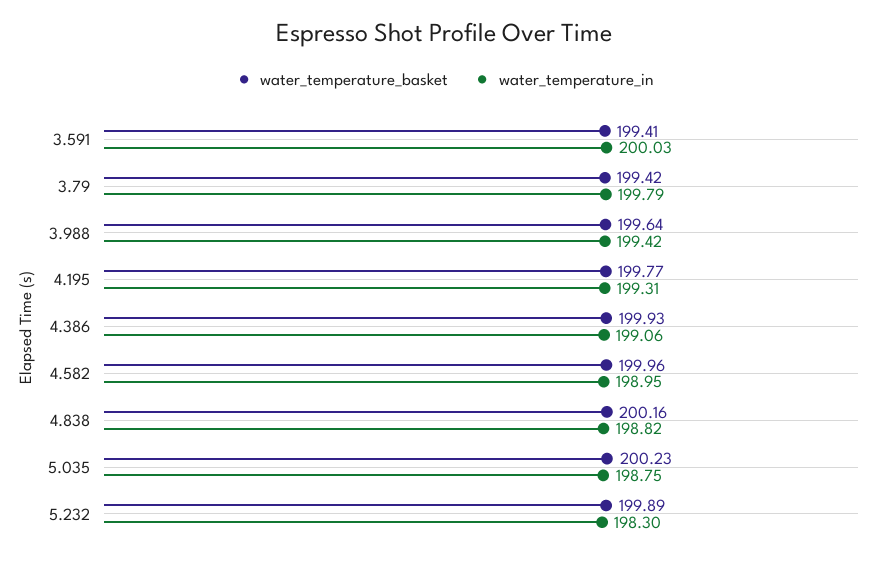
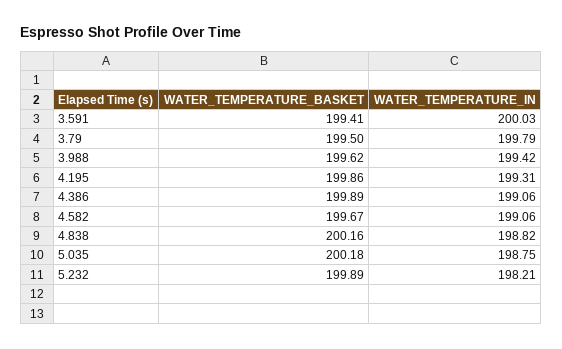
  {
    "water_temperature_basket": {
      "3.591": 199.41,
-     "3.79": 199.42,
+     "3.79": 199.5,
-     "3.988": 199.64,
+     "3.988": 199.62,
-     "4.195": 199.77,
+     "4.195": 199.86,
-     "4.386": 199.93,
+     "4.386": 199.89,
-     "4.582": 199.96,
+     "4.582": 199.67,
      "4.838": 200.16,
-     "5.035": 200.23,
+     "5.035": 200.18,
      "5.232": 199.89
    },
    "water_temperature_in": {
      "3.591": 200.03,
      "3.79": 199.79,
      "3.988": 199.42,
      "4.195": 199.31,
      "4.386": 199.06,
-     "4.582": 198.95,
+     "4.582": 199.06,
      "4.838": 198.82,
      "5.035": 198.75,
-     "5.232": 198.3
+     "5.232": 198.21
    }
  }

